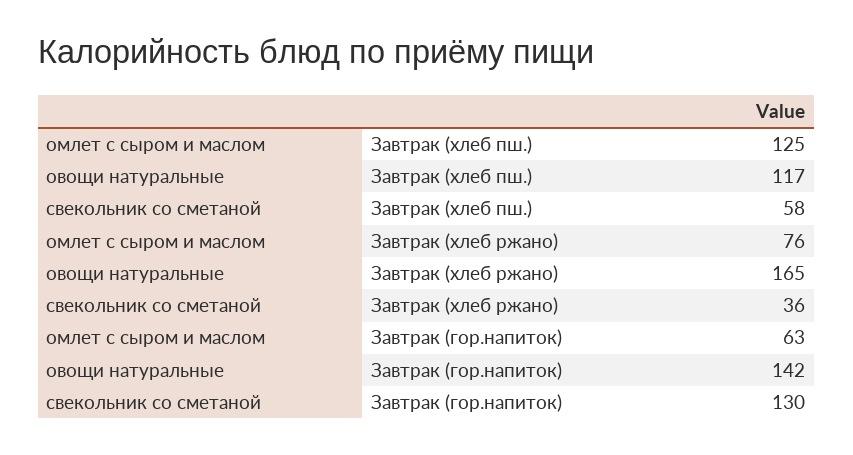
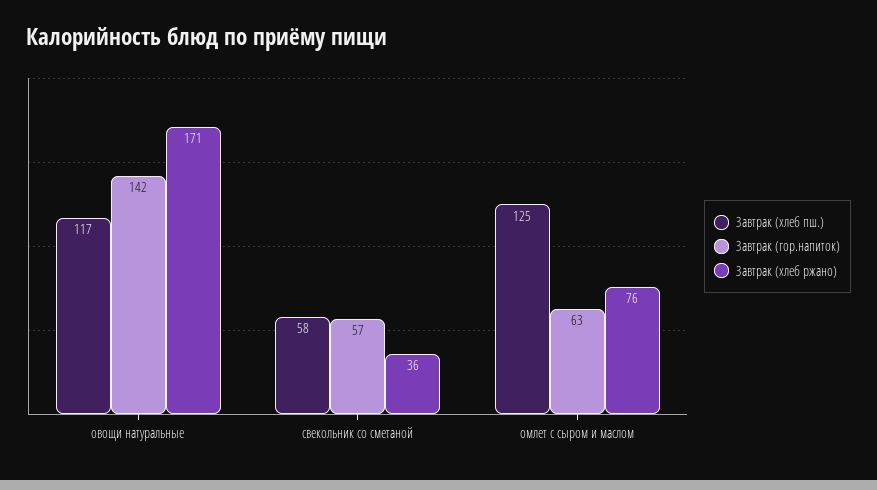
  {
    "Завтрак (хлеб пш.)": {
      "омлет с сыром и маслом": 125,
      "овощи натуральные": 117,
      "свекольник со сметаной": 58
    },
    "Завтрак (хлеб ржано)": {
      "омлет с сыром и маслом": 76,
-     "овощи натуральные": 165,
+     "овощи натуральные": 171,
      "свекольник со сметаной": 36
    },
    "Завтрак (гор.напиток)": {
      "омлет с сыром и маслом": 63,
      "овощи натуральные": 142,
-     "свекольник со сметаной": 130
+     "свекольник со сметаной": 57
    }
  }

